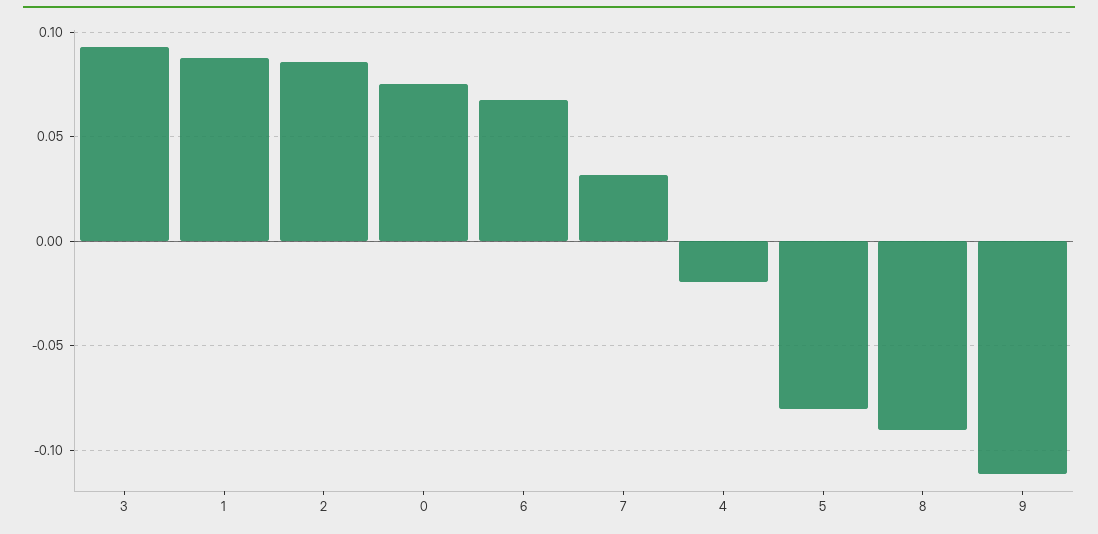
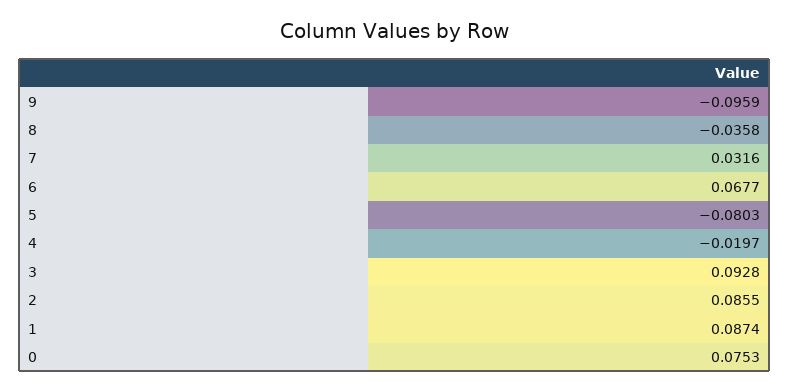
  {
    "3": 0.0928,
    "1": 0.0874,
    "2": 0.0855,
    "0": 0.0753,
    "6": 0.0677,
    "7": 0.0316,
    "4": -0.0197,
    "5": -0.0803,
-   "8": -0.09,
+   "8": -0.0358,
-   "9": -0.11
+   "9": -0.0959
  }

